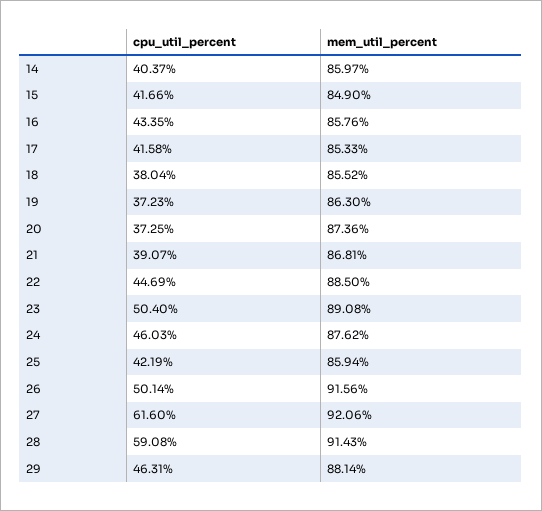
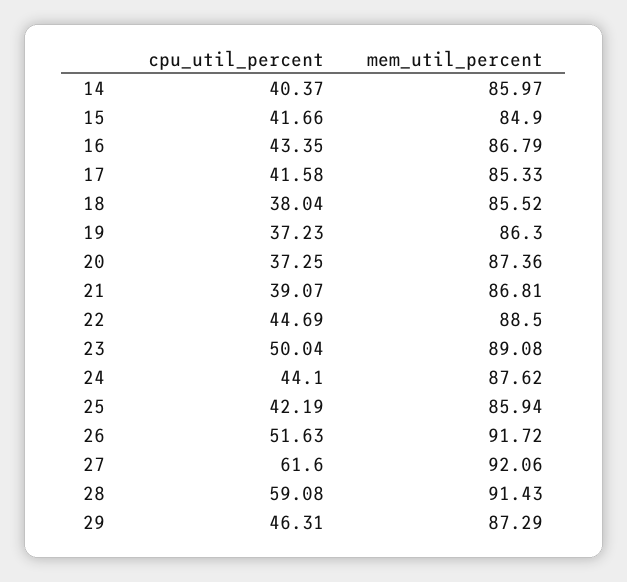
  {
    "cpu_util_percent": {
      "14": 40.37,
      "15": 41.66,
      "16": 43.35,
      "17": 41.58,
      "18": 38.04,
      "19": 37.23,
      "20": 37.25,
      "21": 39.07,
      "22": 44.69,
-     "23": 50.4,
+     "23": 50.04,
-     "24": 46.03,
+     "24": 44.1,
      "25": 42.19,
-     "26": 50.14,
+     "26": 51.63,
      "27": 61.6,
      "28": 59.08,
      "29": 46.31
    },
    "mem_util_percent": {
      "14": 85.97,
      "15": 84.9,
-     "16": 85.76,
+     "16": 86.79,
      "17": 85.33,
      "18": 85.52,
      "19": 86.3,
      "20": 87.36,
      "21": 86.81,
      "22": 88.5,
      "23": 89.08,
      "24": 87.62,
      "25": 85.94,
-     "26": 91.56,
+     "26": 91.72,
      "27": 92.06,
      "28": 91.43,
-     "29": 88.14
+     "29": 87.29
    }
  }

